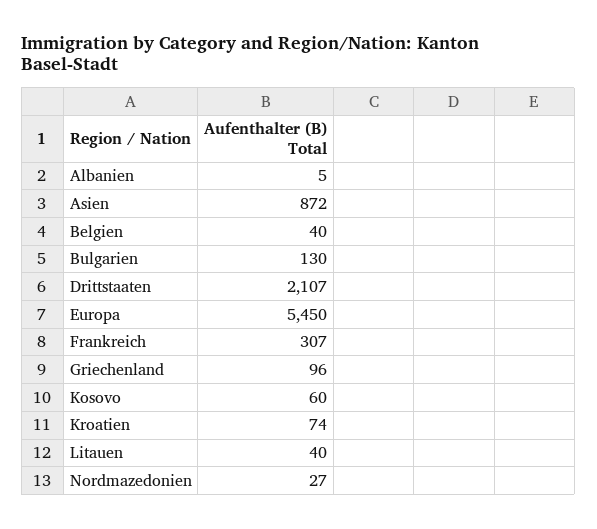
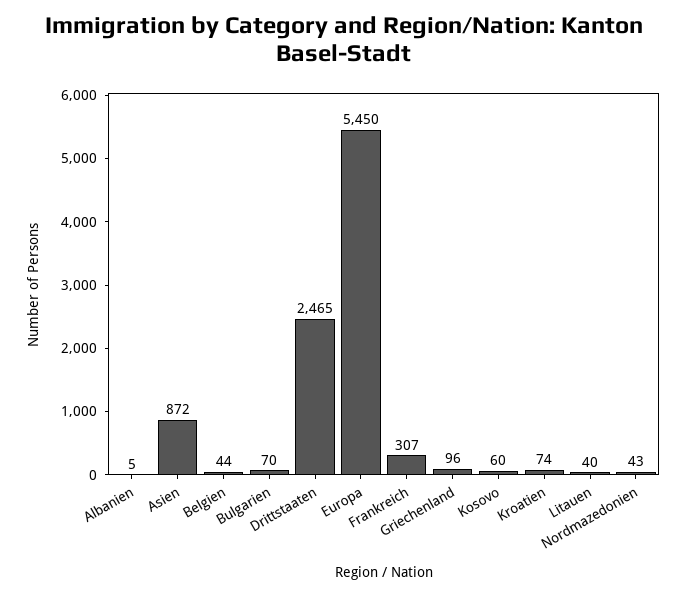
  {
    "Albanien": 5,
    "Asien": 872,
-   "Belgien": 40,
+   "Belgien": 44,
-   "Bulgarien": 130,
+   "Bulgarien": 70,
-   "Drittstaaten": 2107,
+   "Drittstaaten": 2465,
    "Europa": 5450,
    "Frankreich": 307,
    "Griechenland": 96,
    "Kosovo": 60,
    "Kroatien": 74,
    "Litauen": 40,
-   "Nordmazedonien": 27
+   "Nordmazedonien": 43
  }

